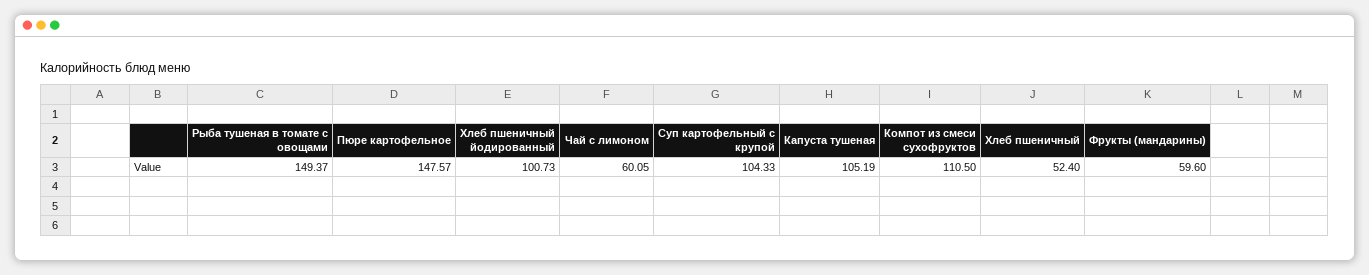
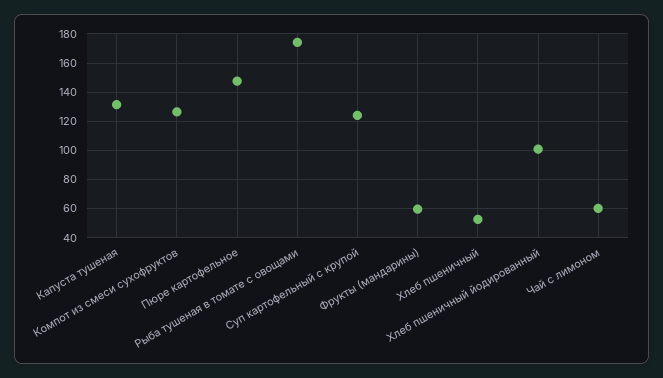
  {
-   "Рыба тушеная в томате с овощами": 149.37,
+   "Рыба тушеная в томате с овощами": 175,
    "Пюре картофельное": 147.57,
    "Хлеб пшеничный йодированный": 100.73,
    "Чай с лимоном": 60.05,
-   "Суп картофельный с крупой": 104.33,
+   "Суп картофельный с крупой": 125,
-   "Капуста тушеная": 105.19,
+   "Капуста тушеная": 130,
-   "Компот из смеси сухофруктов": 110.5,
+   "Компот из смеси сухофруктов": 125,
    "Хлеб пшеничный": 52.4,
    "Фрукты (мандарины)": 59.6
  }

